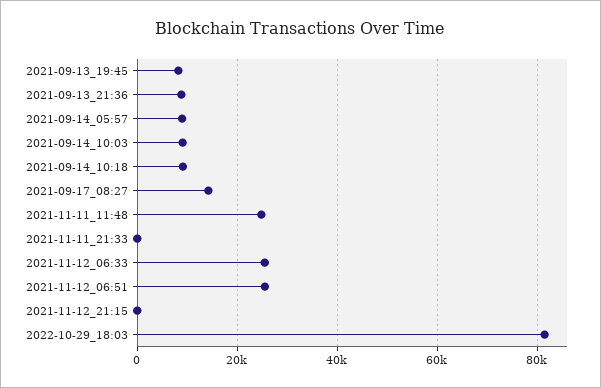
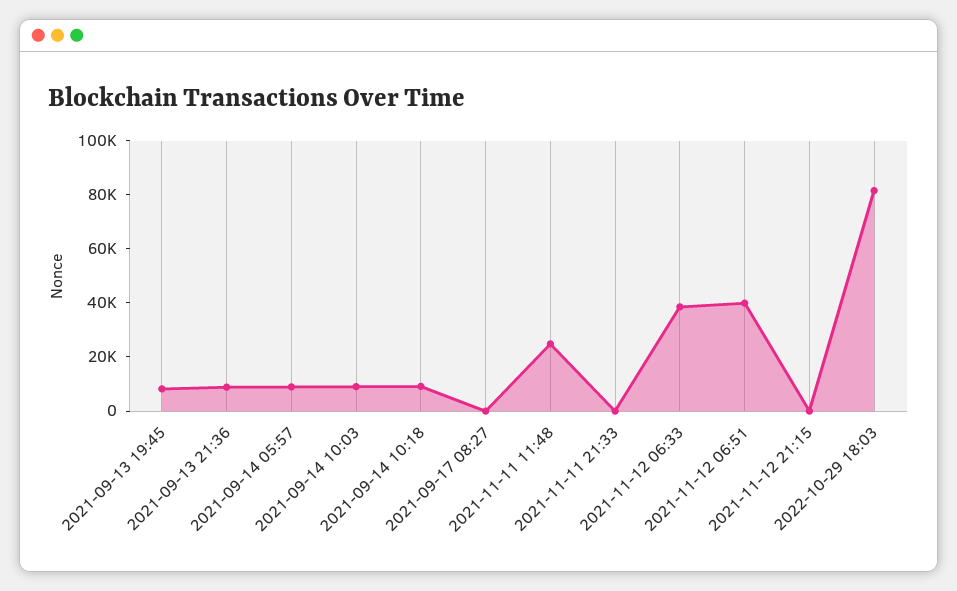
  {
    "2021-09-13_19:45": 8000,
    "2021-09-13_21:36": 8000,
    "2021-09-14_05:57": 8000,
    "2021-09-14_10:03": 10000,
    "2021-09-14_10:18": 10000,
-   "2021-09-17_08:27": 14000,
+   "2021-09-17_08:27": 0,
    "2021-11-11_11:48": 24000,
    "2021-11-11_21:33": 0,
-   "2021-11-12_06:33": 26000,
+   "2021-11-12_06:33": 40000,
-   "2021-11-12_06:51": 26000,
+   "2021-11-12_06:51": 40000,
    "2021-11-12_21:15": 0,
    "2022-10-29_18:03": 82000
  }

